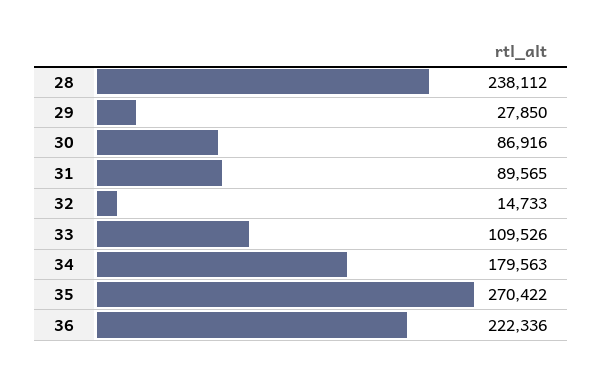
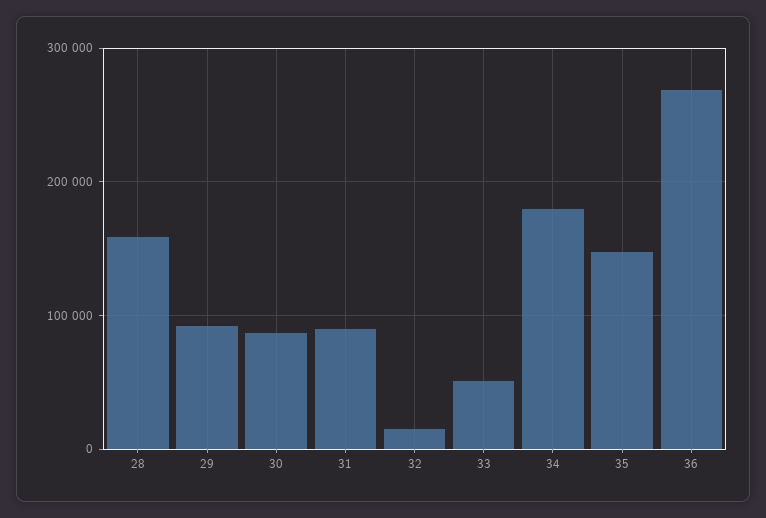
  {
-   "28": 238112,
+   "28": 160000,
-   "29": 27850,
+   "29": 90000,
    "30": 86916,
    "31": 89565,
    "32": 14733,
-   "33": 109526,
+   "33": 50000,
    "34": 179563,
-   "35": 270422,
+   "35": 150000,
-   "36": 222336
+   "36": 270000
  }

